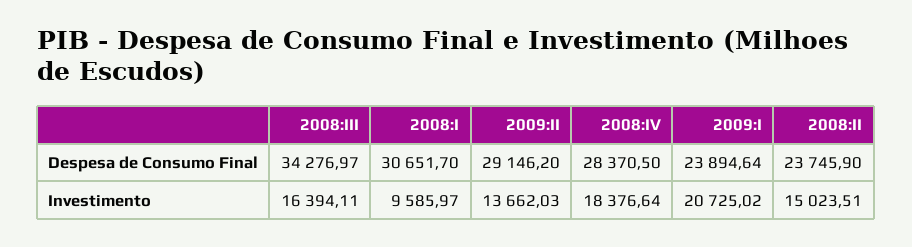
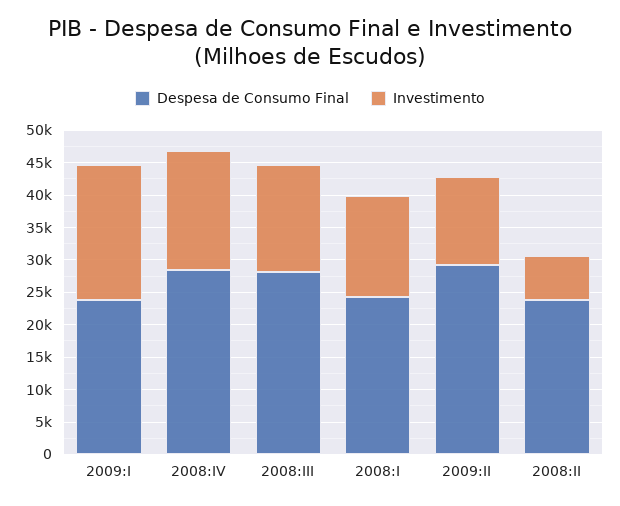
  {
    "Despesa de Consumo Final": {
-     "2008:III": 34276.97,
+     "2008:III": 27500,
-     "2008:I": 30651.7,
+     "2008:I": 25000,
      "2009:II": 29146.2,
      "2008:IV": 28370.5,
      "2009:I": 23894.64,
      "2008:II": 23745.9
    },
    "Investimento": {
      "2008:III": 16394.11,
-     "2008:I": 9585.97,
+     "2008:I": 15000,
      "2009:II": 13662.03,
      "2008:IV": 18376.64,
      "2009:I": 20725.02,
-     "2008:II": 15023.51
+     "2008:II": 7500
    }
  }

